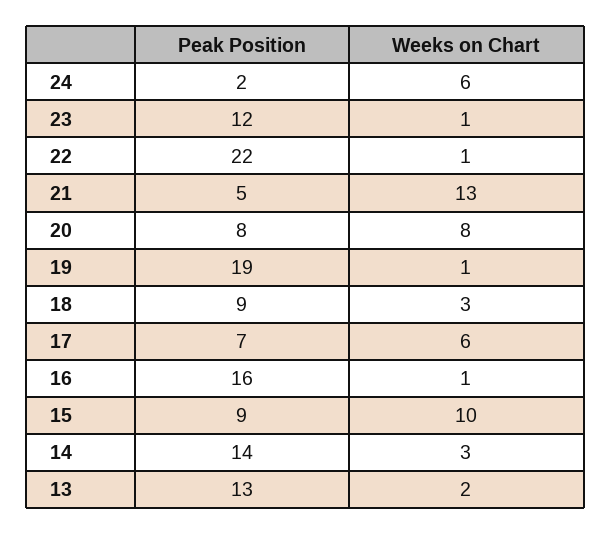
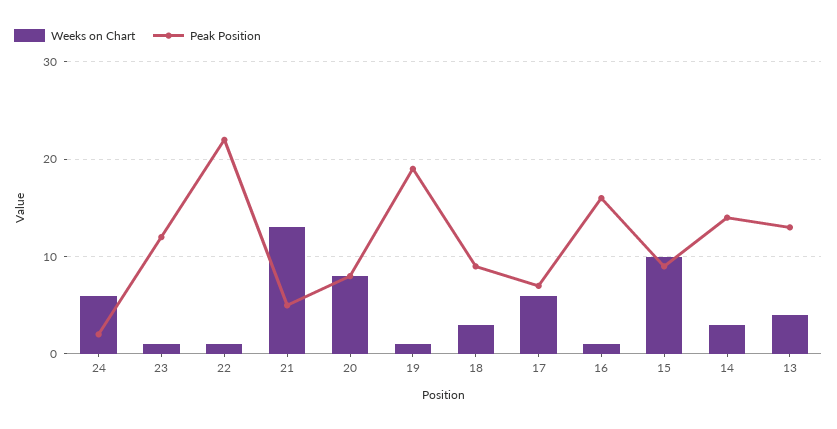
  {
    "Peak Position": {
      "24": 2,
      "23": 12,
      "22": 22,
      "21": 5,
      "20": 8,
      "19": 19,
      "18": 9,
      "17": 7,
      "16": 16,
      "15": 9,
      "14": 14,
      "13": 13
    },
    "Weeks on Chart": {
      "24": 6,
      "23": 1,
      "22": 1,
      "21": 13,
      "20": 8,
      "19": 1,
      "18": 3,
      "17": 6,
      "16": 1,
      "15": 10,
      "14": 3,
-     "13": 2
+     "13": 4
    }
  }

